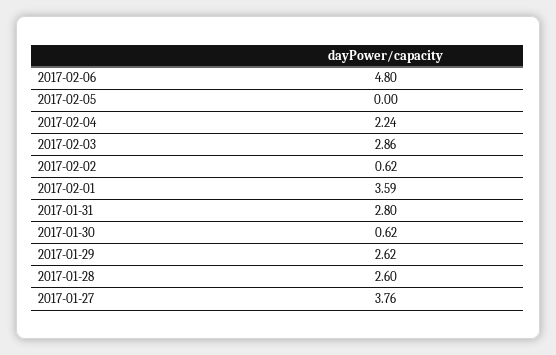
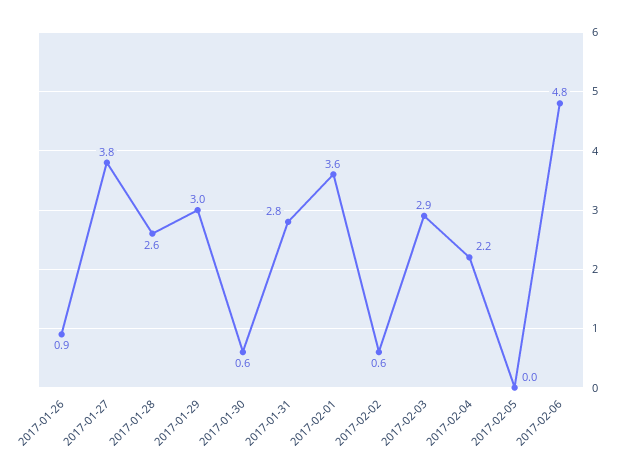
  {
    "2017-02-06": 4.8,
    "2017-02-05": 0,
    "2017-02-04": 2.24,
    "2017-02-03": 2.86,
    "2017-02-02": 0.62,
    "2017-02-01": 3.59,
    "2017-01-31": 2.8,
    "2017-01-30": 0.62,
-   "2017-01-29": 2.62,
+   "2017-01-29": 3,
    "2017-01-28": 2.6,
-   "2017-01-27": 3.76
+   "2017-01-27": 3.76,
+   "2017-01-26": 0.9
  }

